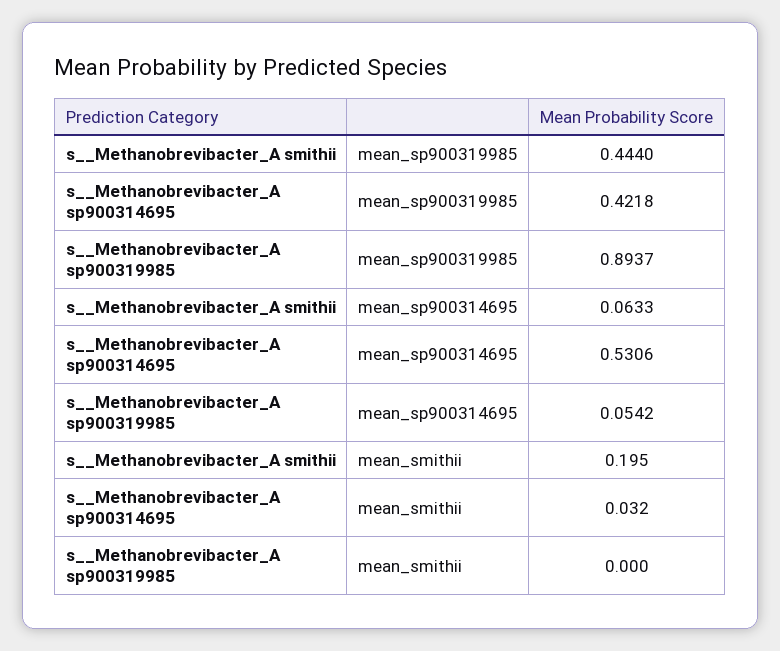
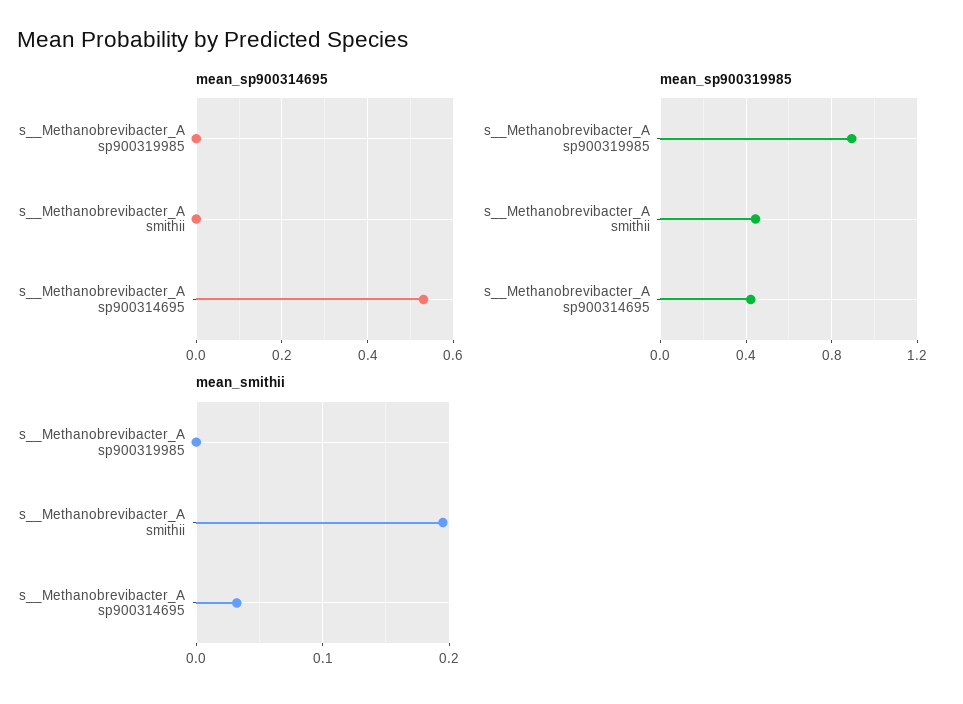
  {
    "mean_sp900319985": {
      "s__Methanobrevibacter_A smithii": 0.444,
      "s__Methanobrevibacter_A sp900314695": 0.4218,
      "s__Methanobrevibacter_A sp900319985": 0.8937
    },
    "mean_sp900314695": {
-     "s__Methanobrevibacter_A smithii": 0.0633,
+     "s__Methanobrevibacter_A smithii": 0,
      "s__Methanobrevibacter_A sp900314695": 0.5306,
-     "s__Methanobrevibacter_A sp900319985": 0.0542
+     "s__Methanobrevibacter_A sp900319985": 0
    },
    "mean_smithii": {
      "s__Methanobrevibacter_A smithii": 0.195,
      "s__Methanobrevibacter_A sp900314695": 0.032,
      "s__Methanobrevibacter_A sp900319985": 0
    }
  }

